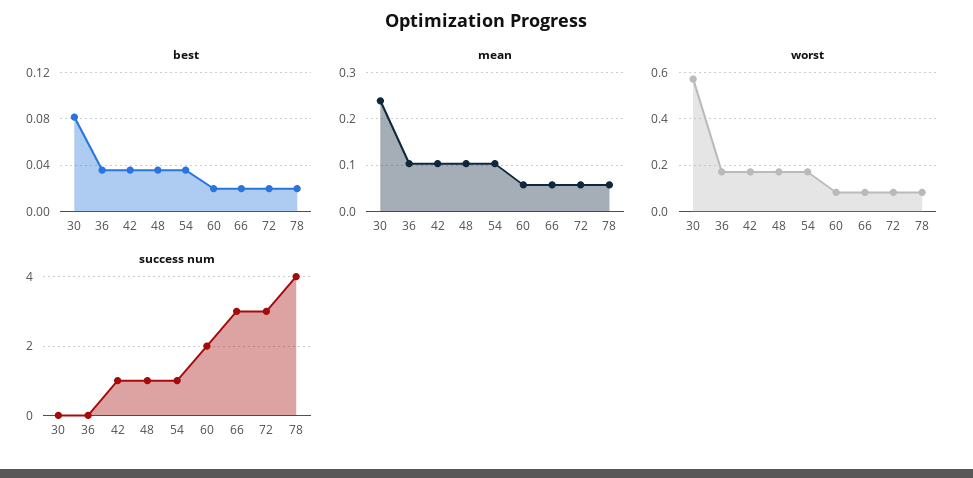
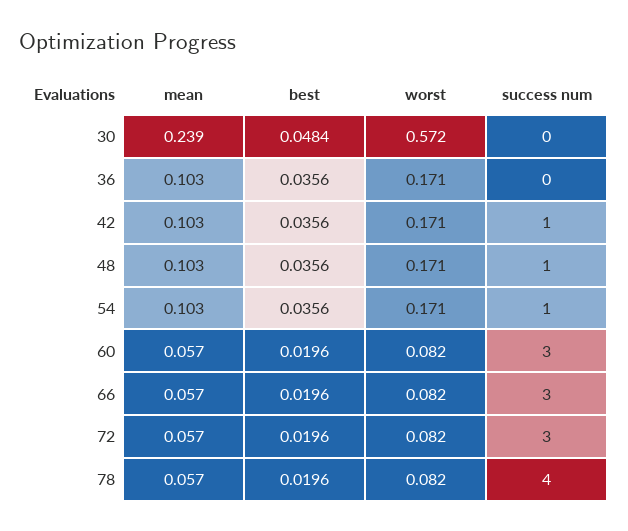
  {
    "best": {
-     "30": 0.08,
+     "30": 0.0484,
      "36": 0.0356,
      "42": 0.0356,
      "48": 0.0356,
      "54": 0.0356,
      "60": 0.0196,
      "66": 0.0196,
      "72": 0.0196,
      "78": 0.0196
    },
    "mean": {
      "30": 0.239,
      "36": 0.103,
      "42": 0.103,
      "48": 0.103,
      "54": 0.103,
      "60": 0.057,
      "66": 0.057,
      "72": 0.057,
      "78": 0.057
    },
    "worst": {
      "30": 0.572,
      "36": 0.171,
      "42": 0.171,
      "48": 0.171,
      "54": 0.171,
      "60": 0.082,
      "66": 0.082,
      "72": 0.082,
      "78": 0.082
    },
    "success num": {
      "30": 0,
      "36": 0,
      "42": 1,
      "48": 1,
      "54": 1,
-     "60": 2,
+     "60": 3,
      "66": 3,
      "72": 3,
      "78": 4
    }
  }

